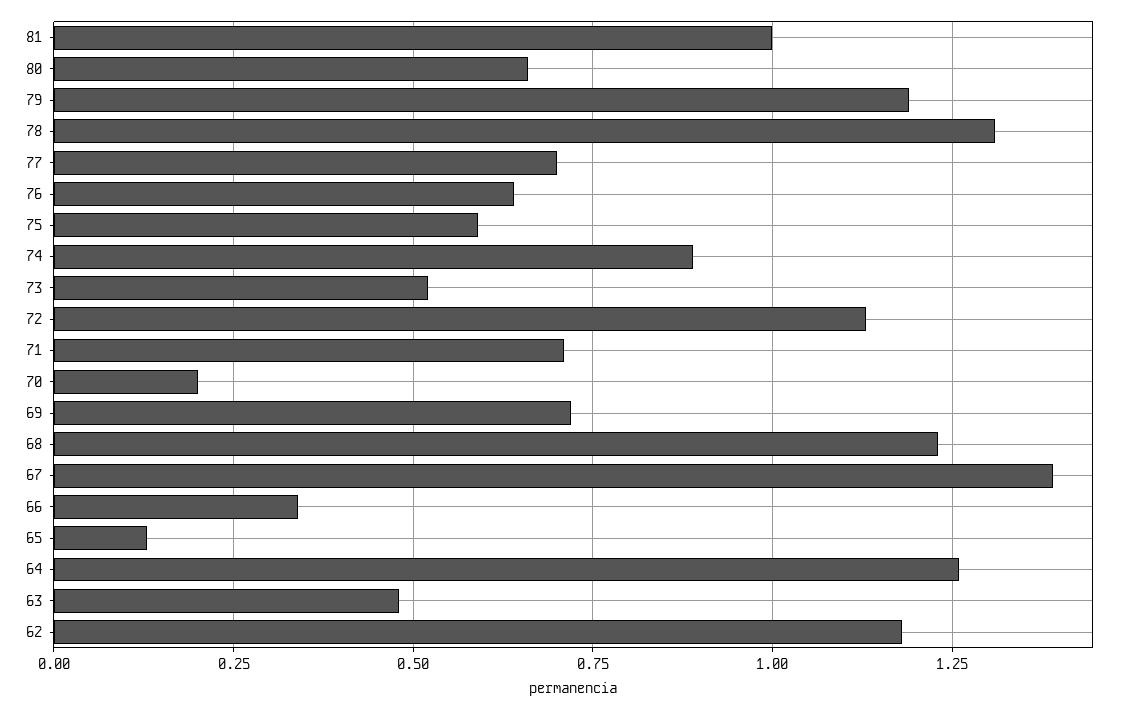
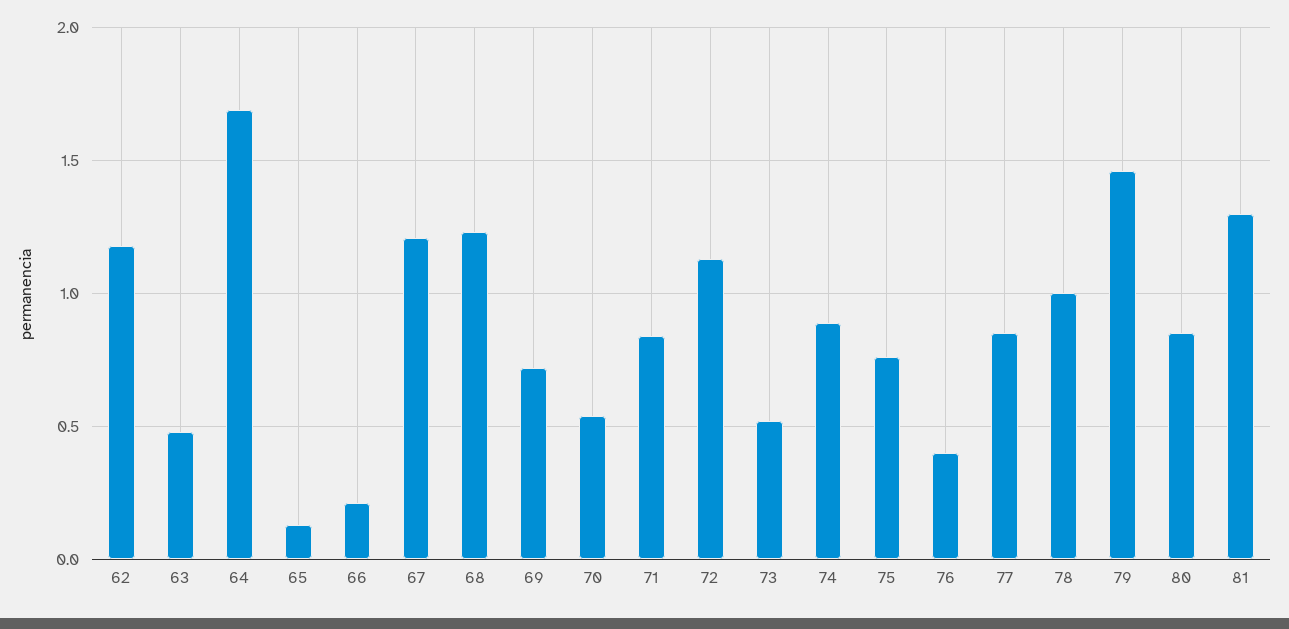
  {
-   "81": 1,
+   "81": 1.3,
-   "80": 0.65,
+   "80": 0.85,
-   "79": 1.2,
+   "79": 1.45,
-   "78": 1.3,
+   "78": 1,
-   "77": 0.7,
+   "77": 0.85,
-   "76": 0.65,
+   "76": 0.4,
-   "75": 0.6,
+   "75": 0.75,
    "74": 0.9,
    "73": 0.5,
    "72": 1.15,
-   "71": 0.7,
+   "71": 0.85,
-   "70": 0.2,
+   "70": 0.55,
    "69": 0.7,
    "68": 1.25,
-   "67": 1.4,
+   "67": 1.2,
-   "66": 0.35,
+   "66": 0.2,
    "65": 0.15,
-   "64": 1.25,
+   "64": 1.7,
    "63": 0.5,
    "62": 1.2
  }

